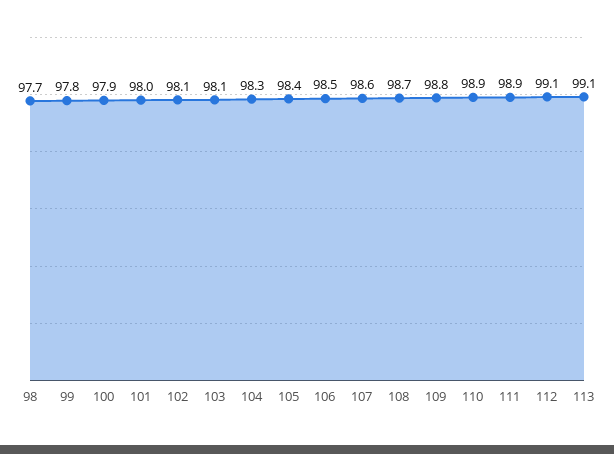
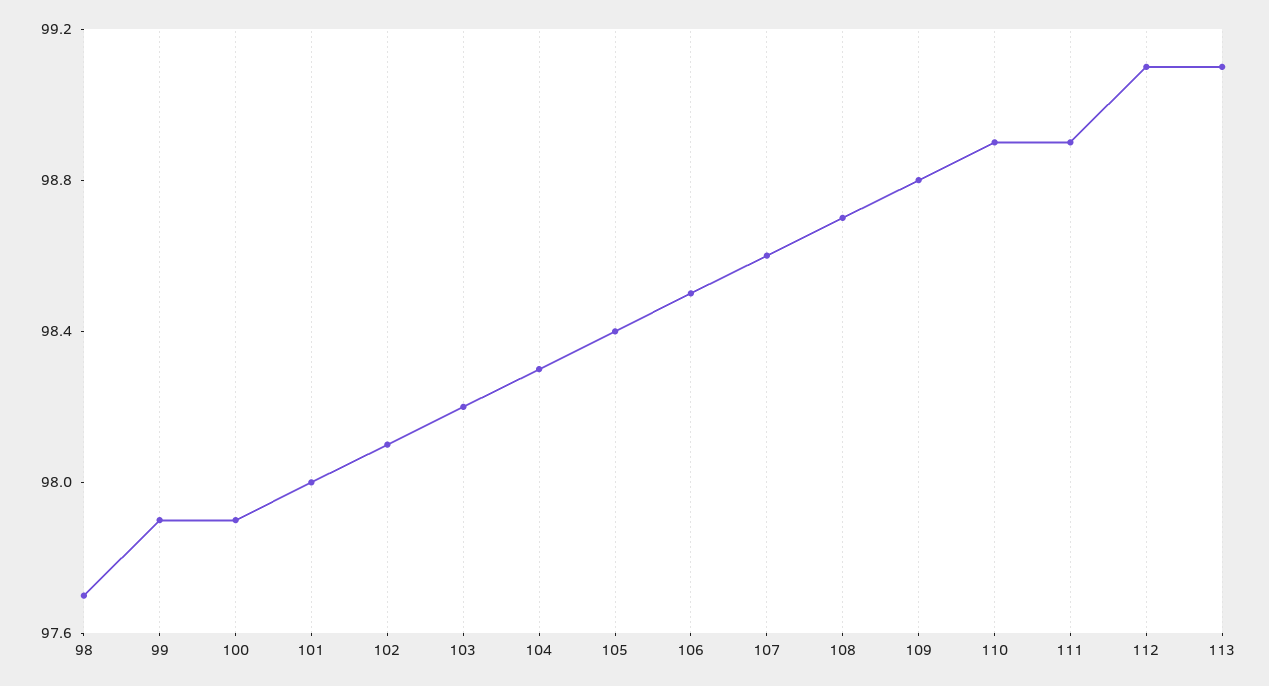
  {
    "98": 97.7,
-   "99": 97.8,
+   "99": 97.9,
    "100": 97.9,
    "101": 98,
    "102": 98.1,
-   "103": 98.1,
+   "103": 98.2,
    "104": 98.3,
    "105": 98.4,
    "106": 98.5,
    "107": 98.6,
    "108": 98.7,
    "109": 98.8,
    "110": 98.9,
    "111": 98.9,
    "112": 99.1,
    "113": 99.1
  }

